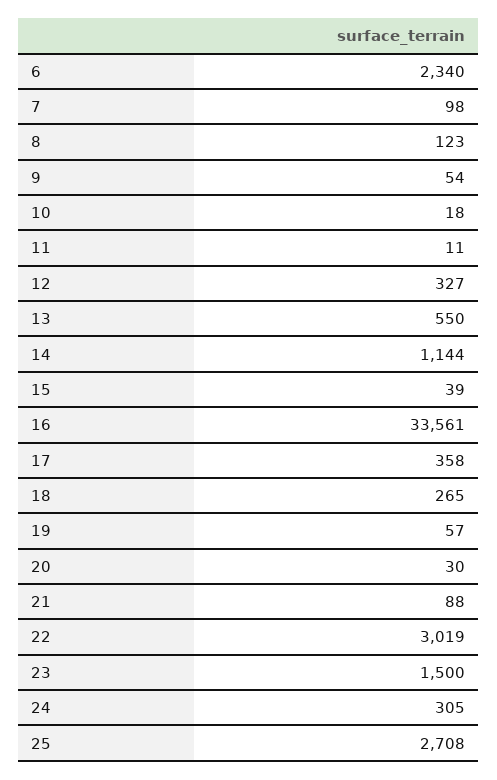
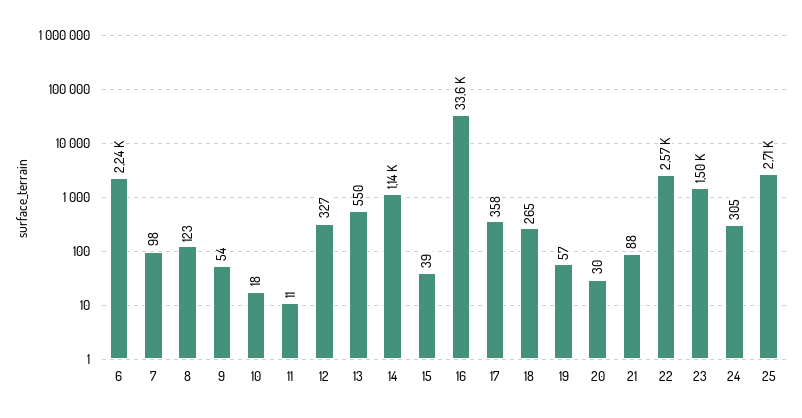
  {
-   "6": 2340,
+   "6": 2240,
    "7": 98,
    "8": 123,
    "9": 54,
    "10": 18,
    "11": 11,
    "12": 327,
    "13": 550,
    "14": 1144,
    "15": 39,
    "16": 33561,
    "17": 358,
    "18": 265,
    "19": 57,
    "20": 30,
    "21": 88,
-   "22": 3019,
+   "22": 2570,
    "23": 1500,
    "24": 305,
    "25": 2708
  }

